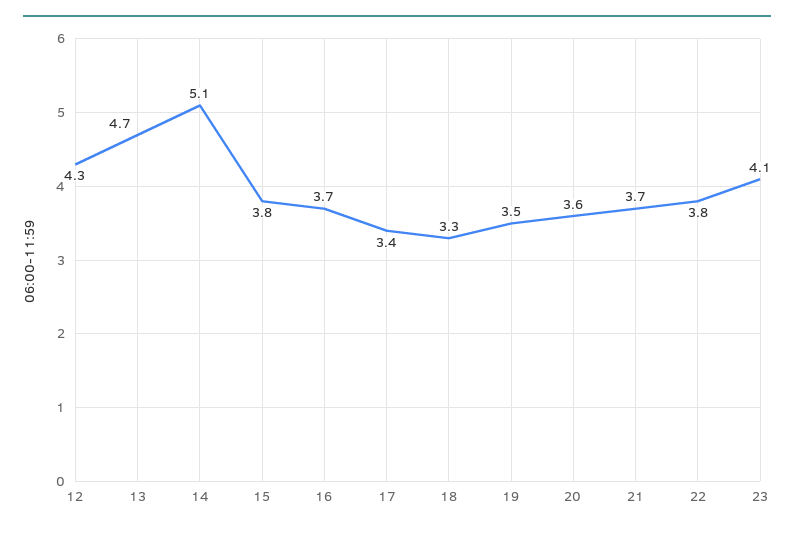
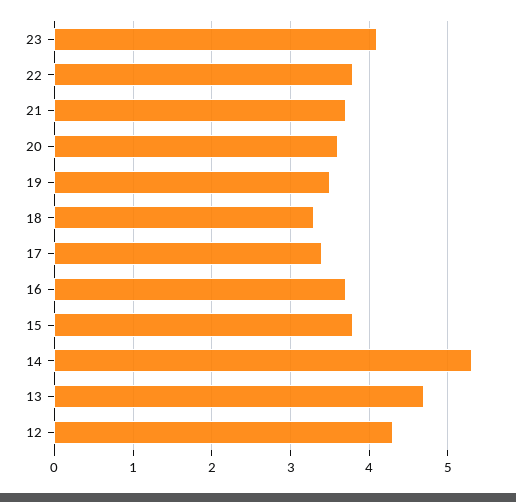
  {
    "12": 4.3,
    "13": 4.7,
-   "14": 5.1,
+   "14": 5.3,
    "15": 3.8,
    "16": 3.7,
    "17": 3.4,
    "18": 3.3,
    "19": 3.5,
    "20": 3.6,
    "21": 3.7,
    "22": 3.8,
    "23": 4.1
  }

